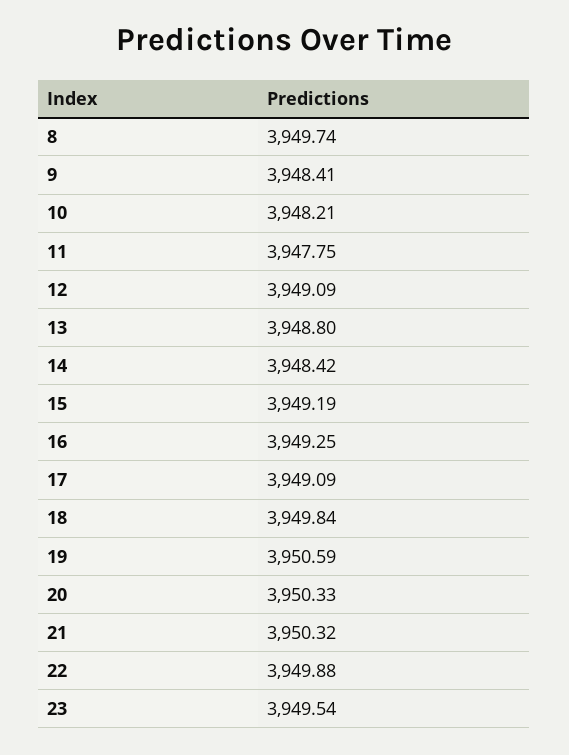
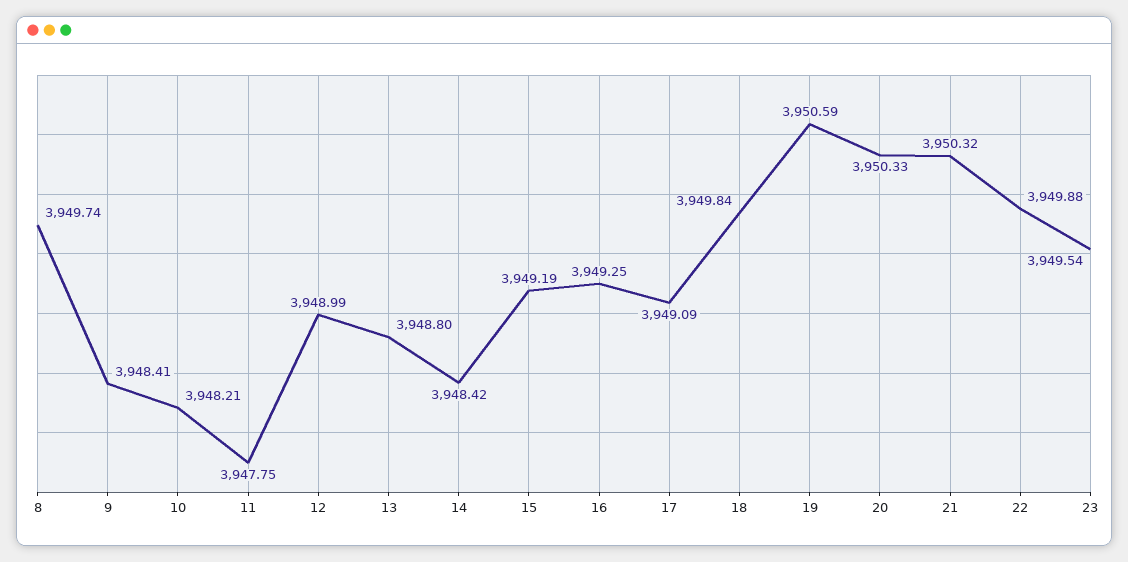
  {
    "8": 3949.74,
    "9": 3948.41,
    "10": 3948.21,
    "11": 3947.75,
-   "12": 3949.09,
+   "12": 3948.99,
    "13": 3948.8,
    "14": 3948.42,
    "15": 3949.19,
    "16": 3949.25,
    "17": 3949.09,
    "18": 3949.84,
    "19": 3950.59,
    "20": 3950.33,
    "21": 3950.32,
    "22": 3949.88,
    "23": 3949.54
  }

